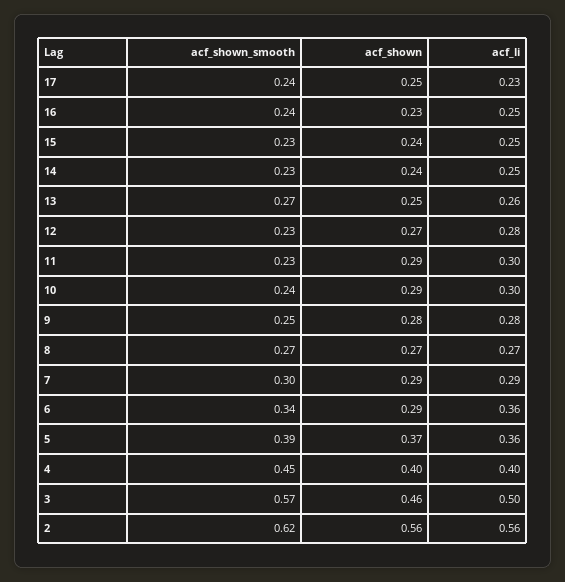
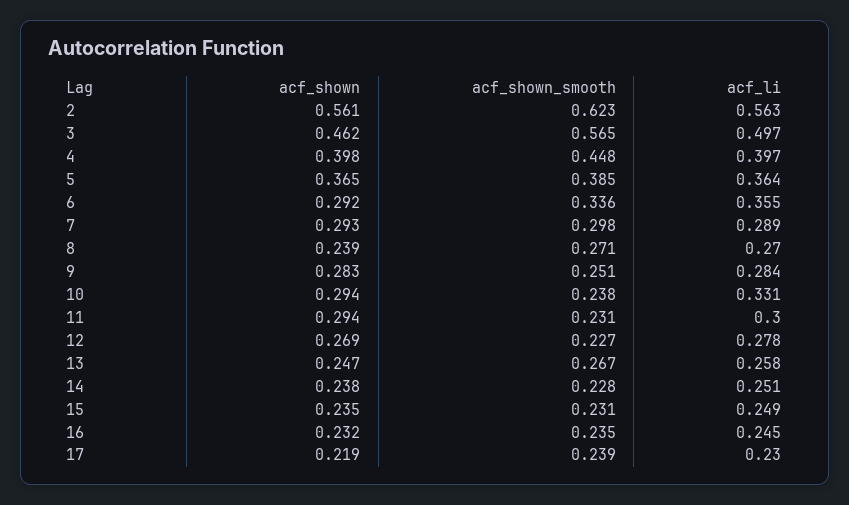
  {
    "acf_shown_smooth": {
      "17": 0.239,
      "16": 0.235,
      "15": 0.231,
      "14": 0.228,
      "13": 0.267,
      "12": 0.227,
      "11": 0.231,
      "10": 0.238,
      "9": 0.251,
      "8": 0.271,
      "7": 0.298,
      "6": 0.336,
      "5": 0.385,
      "4": 0.448,
      "3": 0.565,
      "2": 0.623
    },
    "acf_shown": {
-     "17": 0.25,
+     "17": 0.219,
      "16": 0.232,
      "15": 0.235,
      "14": 0.238,
      "13": 0.247,
      "12": 0.269,
      "11": 0.294,
      "10": 0.294,
      "9": 0.283,
-     "8": 0.27,
+     "8": 0.239,
      "7": 0.293,
      "6": 0.292,
      "5": 0.365,
      "4": 0.398,
      "3": 0.462,
      "2": 0.561
    },
    "acf_li": {
      "17": 0.23,
      "16": 0.245,
      "15": 0.249,
      "14": 0.251,
      "13": 0.258,
      "12": 0.278,
      "11": 0.3,
-     "10": 0.3,
+     "10": 0.331,
      "9": 0.284,
      "8": 0.27,
      "7": 0.289,
      "6": 0.355,
      "5": 0.364,
      "4": 0.397,
      "3": 0.497,
      "2": 0.563
    }
  }

